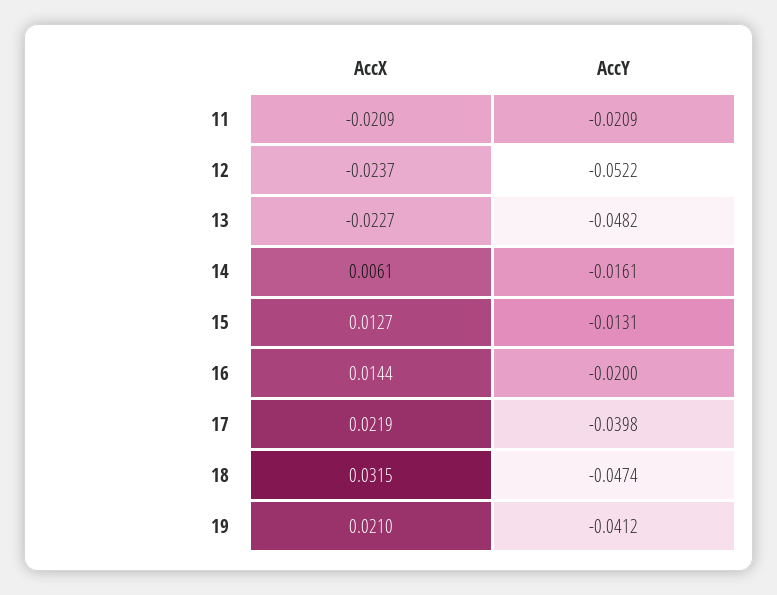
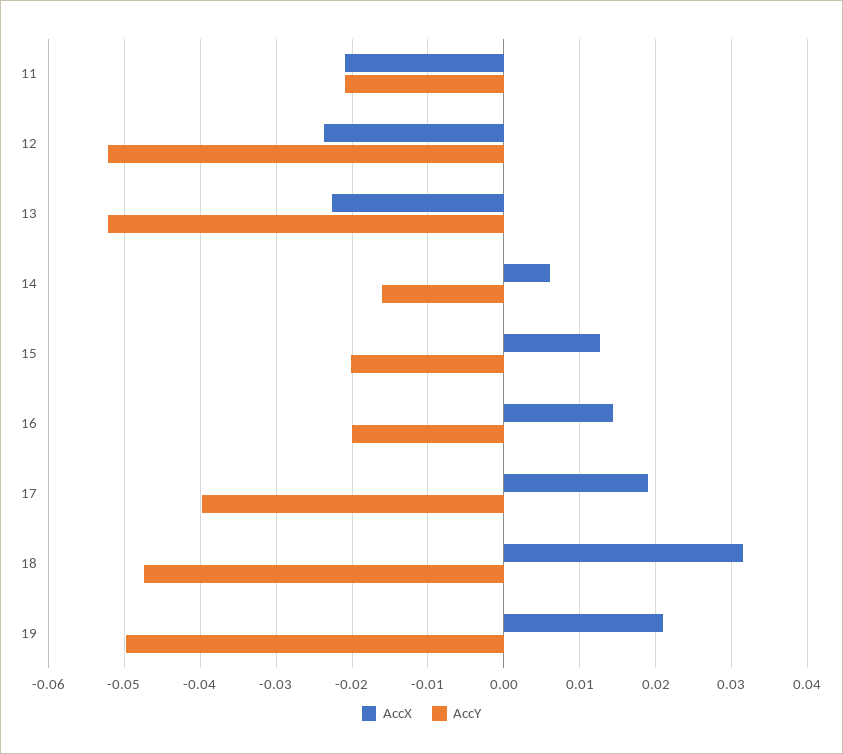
  {
    "AccX": {
      "11": -0.0209,
      "12": -0.0237,
      "13": -0.0227,
      "14": 0.0061,
      "15": 0.0127,
      "16": 0.0144,
-     "17": 0.0219,
+     "17": 0.019,
      "18": 0.0315,
      "19": 0.021
    },
    "AccY": {
      "11": -0.0209,
      "12": -0.0522,
-     "13": -0.0482,
+     "13": -0.052,
      "14": -0.0161,
-     "15": -0.0131,
+     "15": -0.02,
      "16": -0.02,
      "17": -0.0398,
      "18": -0.0474,
-     "19": -0.0412
+     "19": -0.05
    }
  }

